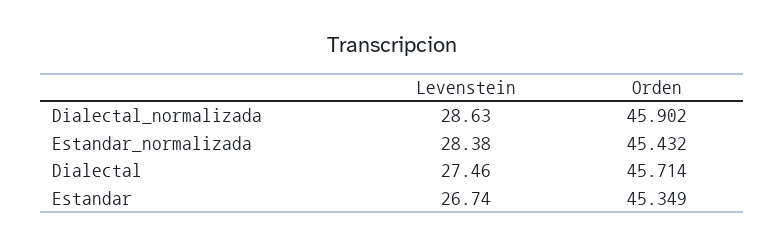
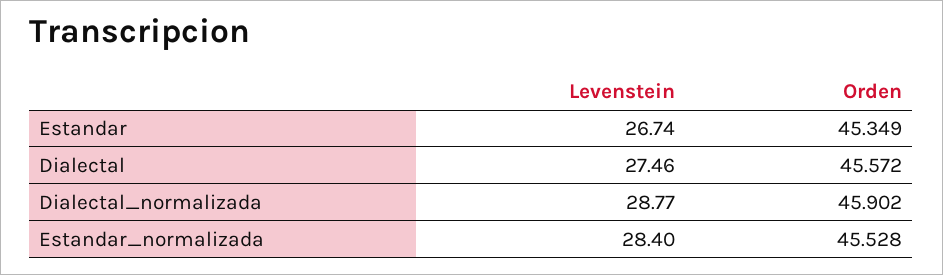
  {
    "Levenstein": {
-     "Dialectal_normalizada": 28.63,
+     "Dialectal_normalizada": 28.77,
-     "Estandar_normalizada": 28.38,
+     "Estandar_normalizada": 28.4,
      "Dialectal": 27.46,
      "Estandar": 26.74
    },
    "Orden": {
      "Dialectal_normalizada": 45.902,
-     "Estandar_normalizada": 45.432,
+     "Estandar_normalizada": 45.528,
-     "Dialectal": 45.714,
+     "Dialectal": 45.572,
      "Estandar": 45.349
    }
  }

